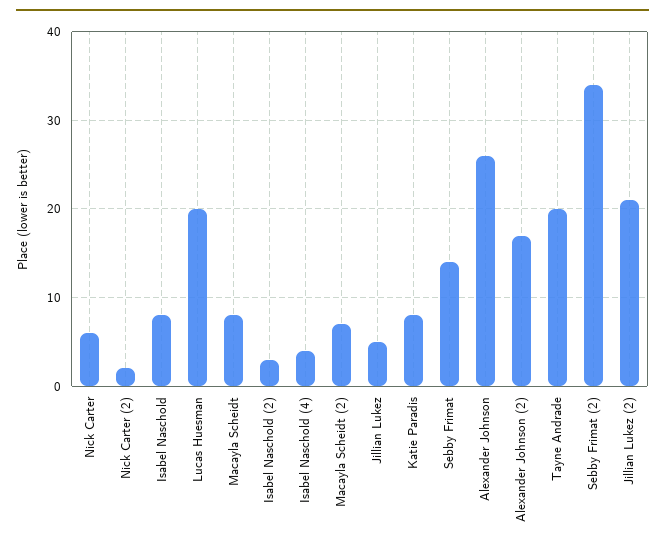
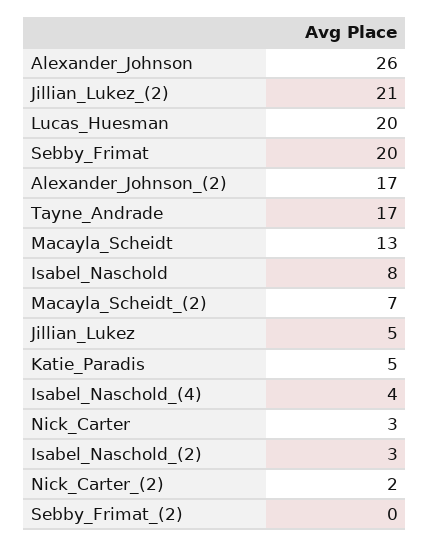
  {
-   "Nick Carter": 6,
+   "Nick Carter": 3,
    "Nick Carter (2)": 2,
    "Isabel Naschold": 8,
    "Lucas Huesman": 20,
-   "Macayla Scheidt": 8,
+   "Macayla Scheidt": 13,
    "Isabel Naschold (2)": 3,
    "Isabel Naschold (4)": 4,
    "Macayla Scheidt (2)": 7,
    "Jillian Lukez": 5,
-   "Katie Paradis": 8,
+   "Katie Paradis": 5,
-   "Sebby Frimat": 14,
+   "Sebby Frimat": 20,
    "Alexander Johnson": 26,
    "Alexander Johnson (2)": 17,
-   "Tayne Andrade": 20,
+   "Tayne Andrade": 17,
-   "Sebby Frimat (2)": 34,
+   "Sebby Frimat (2)": 0,
    "Jillian Lukez (2)": 21
  }

